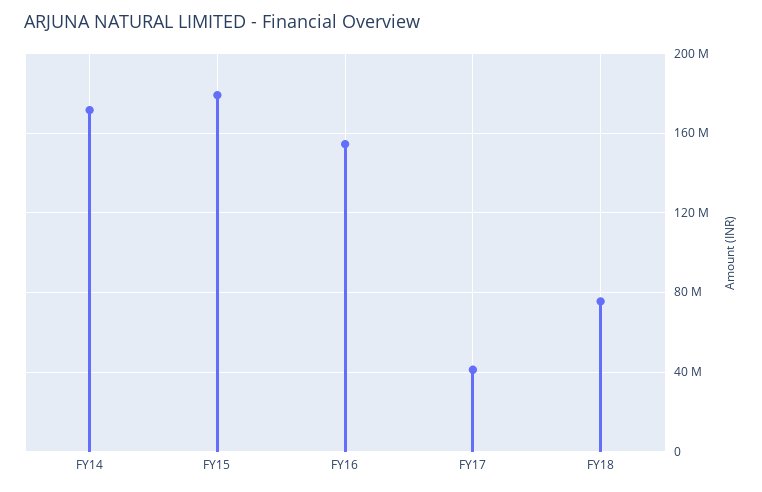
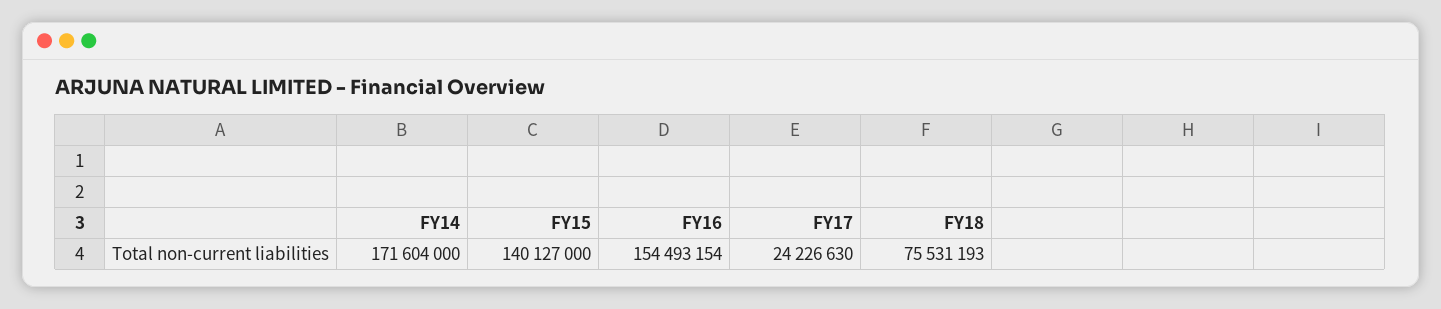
  {
    "FY14": 171604000,
-   "FY15": 180000000,
+   "FY15": 140127000,
    "FY16": 154493154,
-   "FY17": 40000000,
+   "FY17": 24226630,
    "FY18": 75531193
  }

